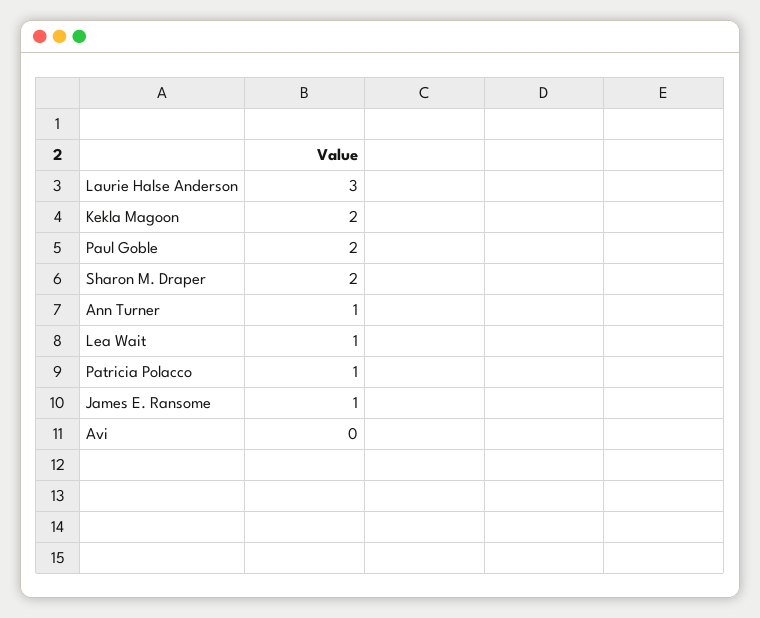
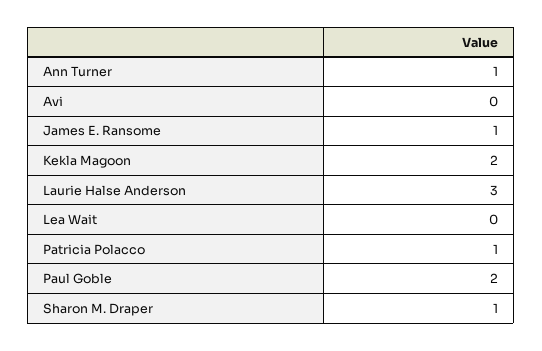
  {
    "Laurie Halse Anderson": 3,
    "Kekla Magoon": 2,
    "Paul Goble": 2,
-   "Sharon M. Draper": 2,
+   "Sharon M. Draper": 1,
    "Ann Turner": 1,
-   "Lea Wait": 1,
+   "Lea Wait": 0,
    "Patricia Polacco": 1,
    "James E. Ransome": 1,
    "Avi": 0
  }

